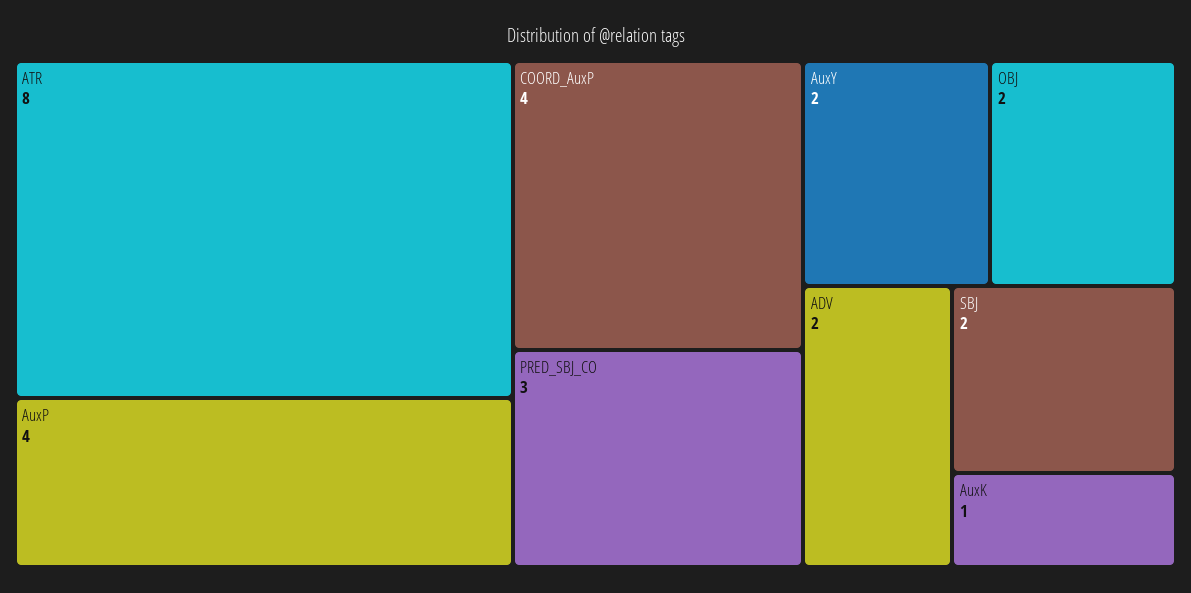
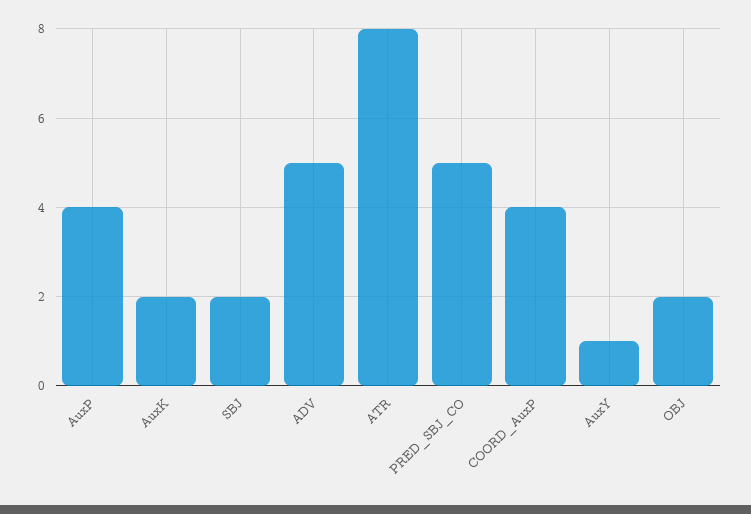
  {
    "ATR": 8,
    "AuxP": 4,
    "COORD_AuxP": 4,
-   "PRED_SBJ_CO": 3,
+   "PRED_SBJ_CO": 5,
-   "AuxY": 2,
+   "AuxY": 1,
    "OBJ": 2,
-   "ADV": 2,
+   "ADV": 5,
    "SBJ": 2,
-   "AuxK": 1
+   "AuxK": 2
  }

